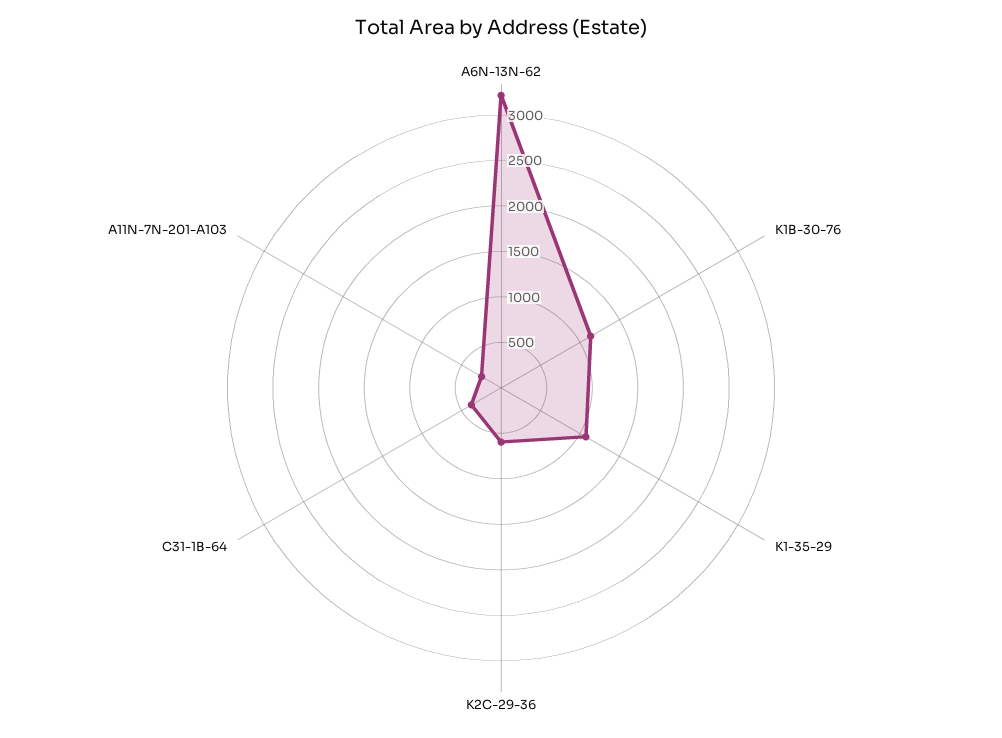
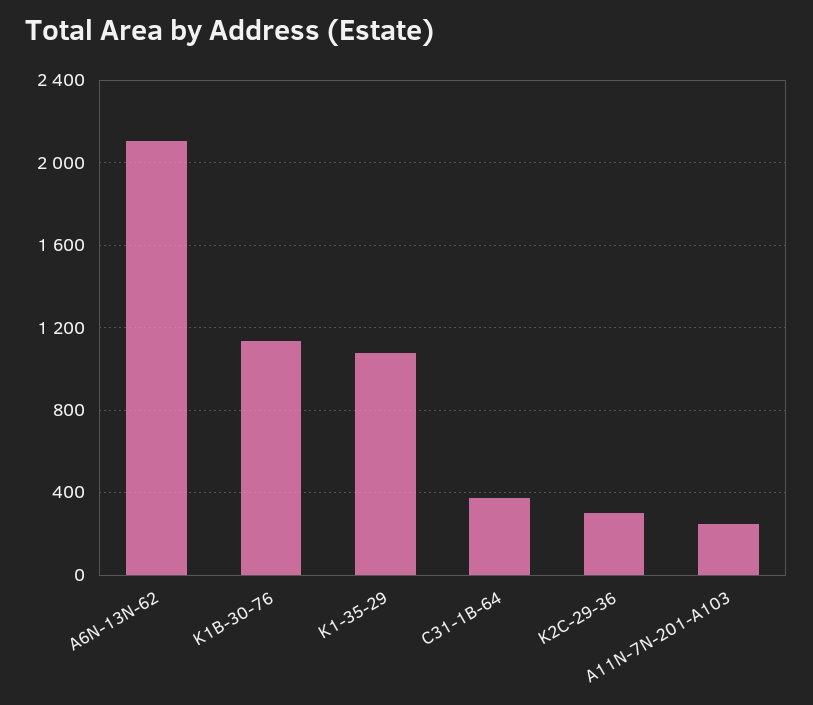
  {
-   "A6N-13N-62": 3200,
+   "A6N-13N-62": 2100,
    "K1B-30-76": 1150,
    "K1-35-29": 1100,
-   "K2C-29-36": 600,
+   "K2C-29-36": 300,
    "C31-1B-64": 400,
    "A11N-7N-201-A103": 250
  }

